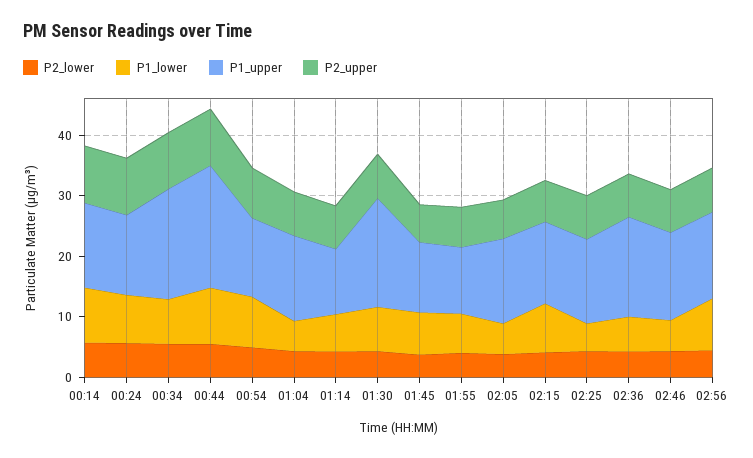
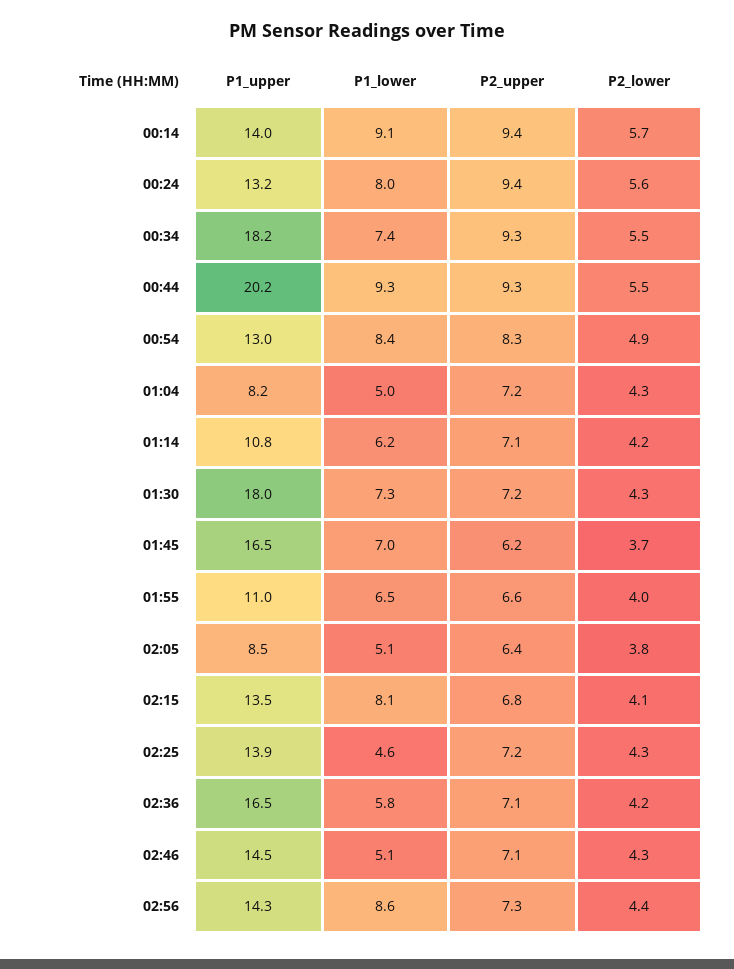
  {
    "P2_lower": {
      "00:14": 5.7,
      "00:24": 5.6,
      "00:34": 5.5,
      "00:44": 5.5,
      "00:54": 4.9,
      "01:04": 4.3,
      "01:14": 4.2,
      "01:30": 4.3,
      "01:45": 3.7,
      "01:55": 4,
      "02:05": 3.8,
      "02:15": 4.1,
      "02:25": 4.3,
      "02:36": 4.2,
      "02:46": 4.3,
      "02:56": 4.4
    },
    "P1_lower": {
      "00:14": 9.1,
      "00:24": 8,
      "00:34": 7.4,
      "00:44": 9.3,
      "00:54": 8.4,
      "01:04": 5,
      "01:14": 6.2,
      "01:30": 7.3,
      "01:45": 7,
      "01:55": 6.5,
      "02:05": 5.1,
      "02:15": 8.1,
      "02:25": 4.6,
      "02:36": 5.8,
      "02:46": 5.1,
      "02:56": 8.6
    },
    "P1_upper": {
      "00:14": 14,
      "00:24": 13.2,
      "00:34": 18.2,
      "00:44": 20.2,
      "00:54": 13,
-     "01:04": 14,
+     "01:04": 8.2,
      "01:14": 10.8,
      "01:30": 18,
-     "01:45": 12,
+     "01:45": 16.5,
      "01:55": 11,
-     "02:05": 14,
+     "02:05": 8.5,
      "02:15": 13.5,
      "02:25": 13.9,
      "02:36": 16.5,
      "02:46": 14.5,
      "02:56": 14.3
    },
    "P2_upper": {
      "00:14": 9.4,
      "00:24": 9.4,
      "00:34": 9.3,
      "00:44": 9.3,
      "00:54": 8.3,
      "01:04": 7.2,
      "01:14": 7.1,
      "01:30": 7.2,
      "01:45": 6.2,
      "01:55": 6.6,
      "02:05": 6.4,
      "02:15": 6.8,
      "02:25": 7.2,
      "02:36": 7.1,
      "02:46": 7.1,
      "02:56": 7.3
    }
  }

